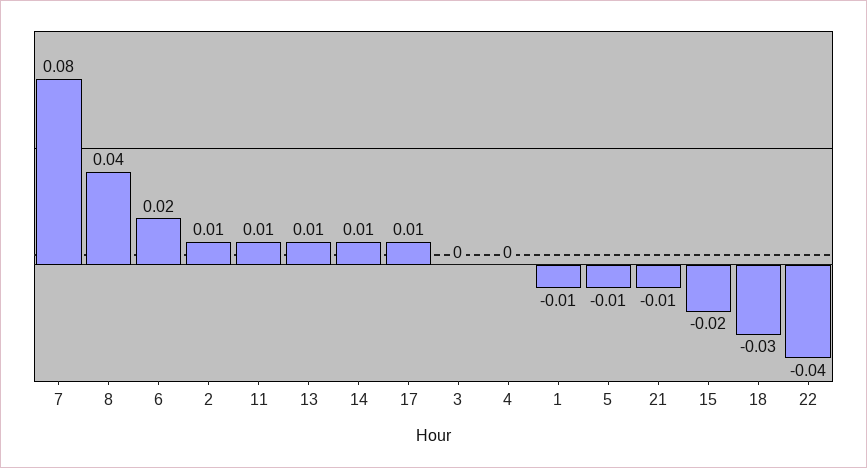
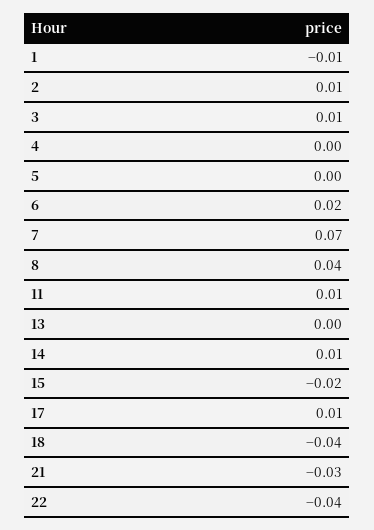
  {
-   "7": 0.08,
+   "7": 0.07,
    "8": 0.04,
    "6": 0.02,
    "2": 0.01,
    "11": 0.01,
-   "13": 0.01,
+   "13": 0,
    "14": 0.01,
    "17": 0.01,
-   "3": 0,
+   "3": 0.01,
    "4": 0,
    "1": -0.01,
-   "5": -0.01,
+   "5": 0,
-   "21": -0.01,
+   "21": -0.03,
    "15": -0.02,
-   "18": -0.03,
+   "18": -0.04,
    "22": -0.04
  }

